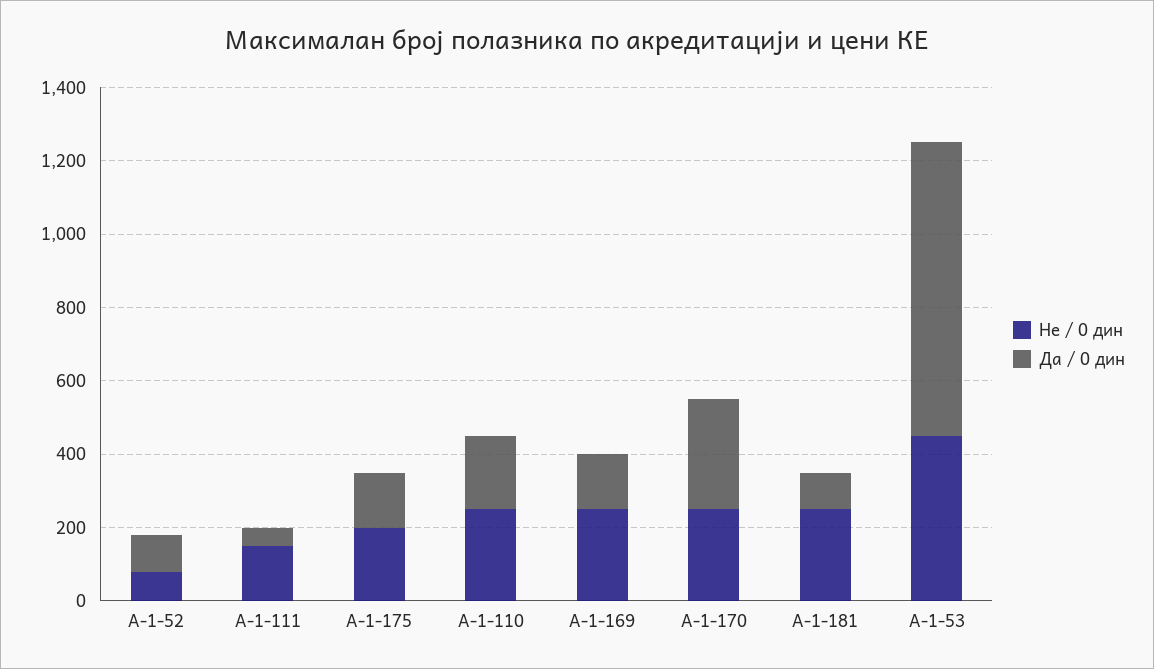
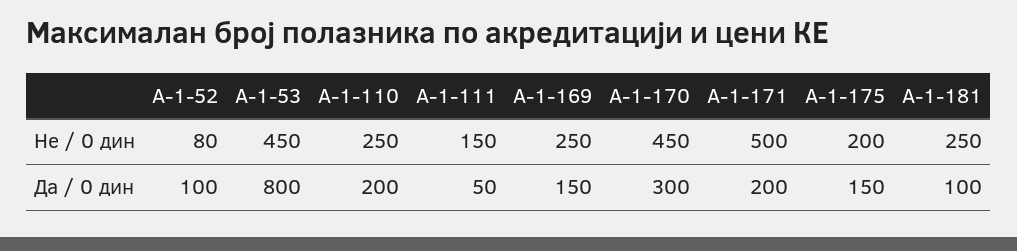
  {
    "Не / 0 дин": {
      "А-1-52": 80,
      "А-1-111": 150,
      "А-1-175": 200,
      "А-1-110": 250,
      "А-1-169": 250,
-     "А-1-170": 250,
+     "А-1-170": 450,
      "А-1-181": 250,
-     "А-1-53": 450
+     "А-1-53": 450,
+     "А-1-171": 500
    },
    "Да / 0 дин": {
      "А-1-52": 100,
      "А-1-111": 50,
      "А-1-175": 150,
      "А-1-110": 200,
      "А-1-169": 150,
      "А-1-170": 300,
      "А-1-181": 100,
-     "А-1-53": 800
+     "А-1-53": 800,
+     "А-1-171": 200
    }
  }

